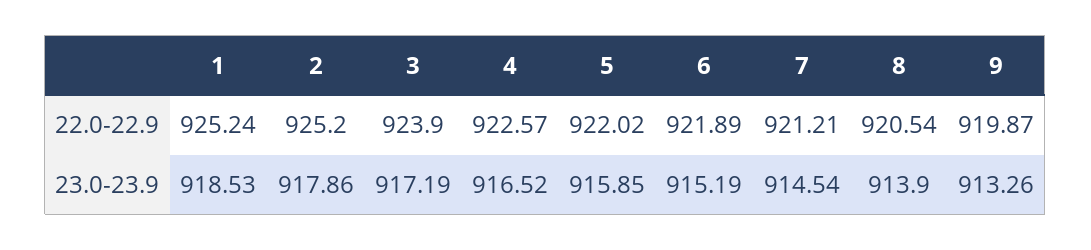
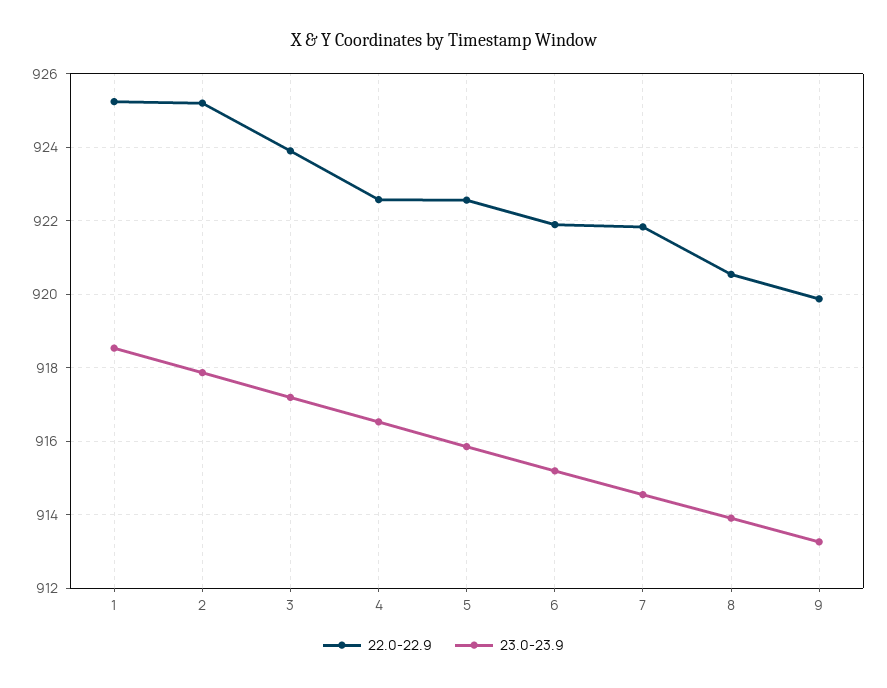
  {
    "22.0-22.9": {
      "1": 925.24,
      "2": 925.2,
      "3": 923.9,
      "4": 922.57,
-     "5": 922.02,
+     "5": 922.6,
      "6": 921.89,
-     "7": 921.21,
+     "7": 921.8,
      "8": 920.54,
      "9": 919.87
    },
    "23.0-23.9": {
      "1": 918.53,
      "2": 917.86,
      "3": 917.19,
      "4": 916.52,
      "5": 915.85,
      "6": 915.19,
      "7": 914.54,
      "8": 913.9,
      "9": 913.26
    }
  }

